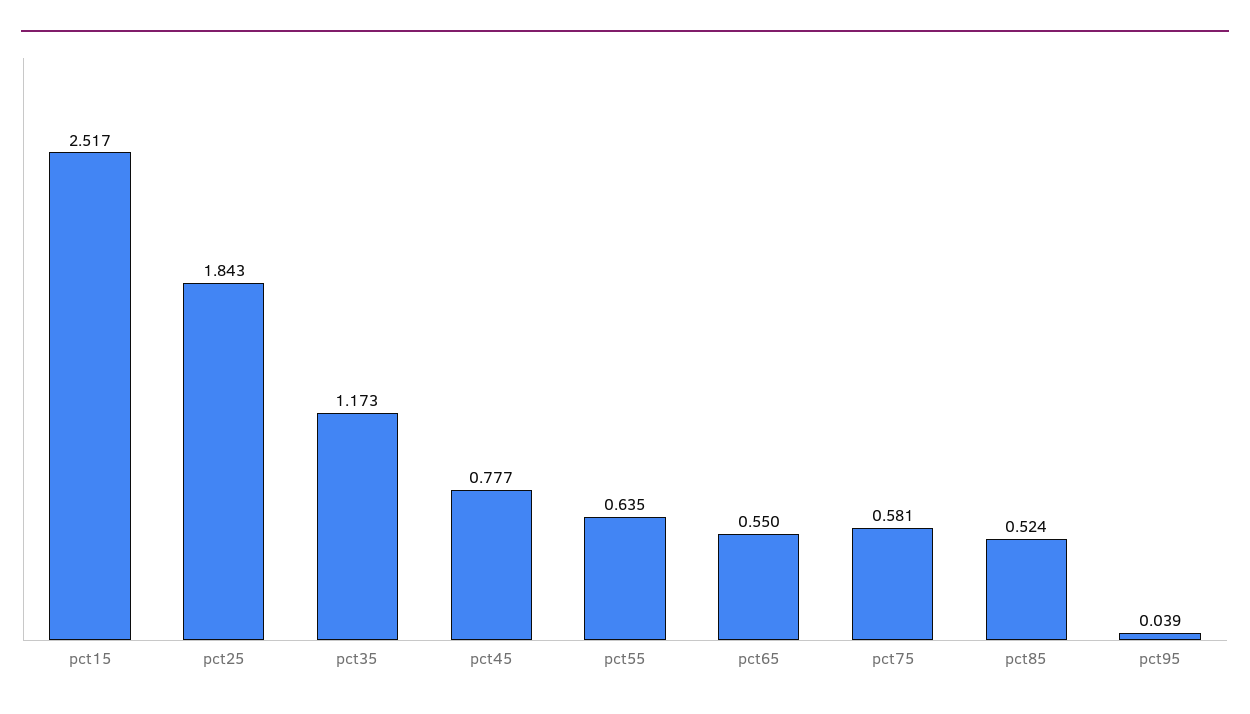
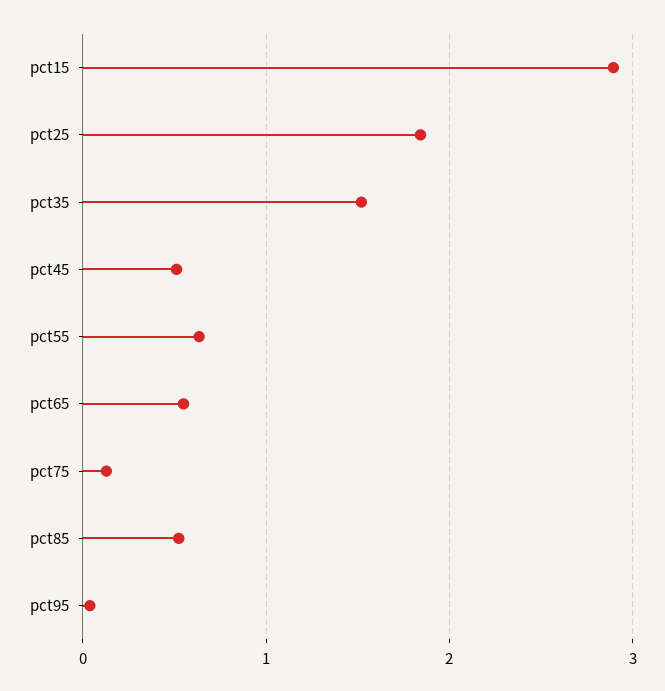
  {
-   "pct15": 2.517,
+   "pct15": 2.9,
    "pct25": 1.843,
-   "pct35": 1.173,
+   "pct35": 1.5,
-   "pct45": 0.777,
+   "pct45": 0.5,
    "pct55": 0.635,
    "pct65": 0.55,
-   "pct75": 0.581,
+   "pct75": 0.1,
    "pct85": 0.524,
    "pct95": 0.039
  }

